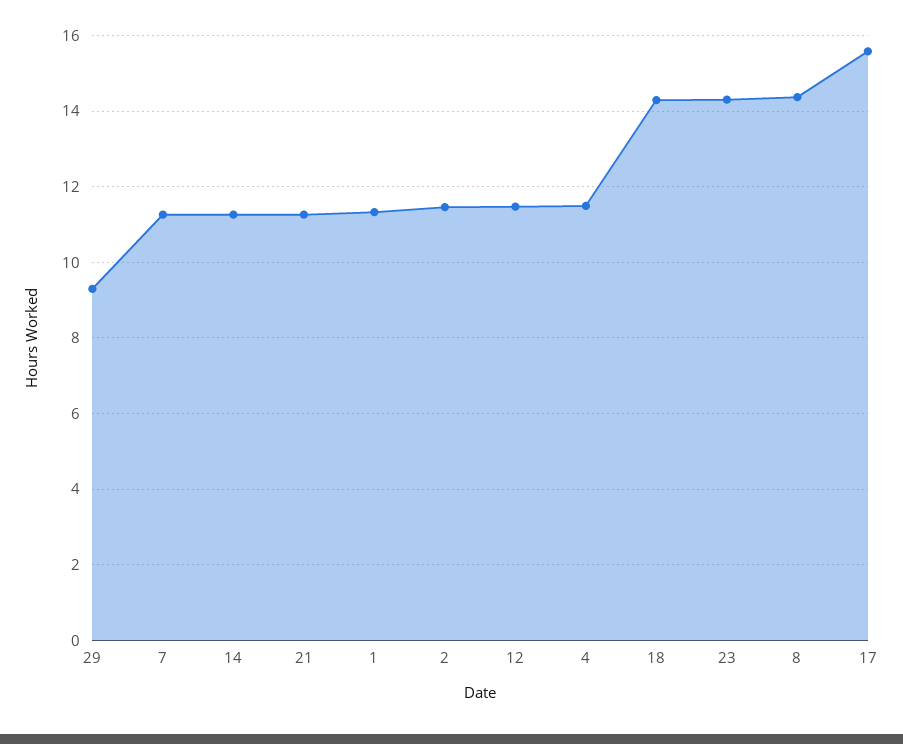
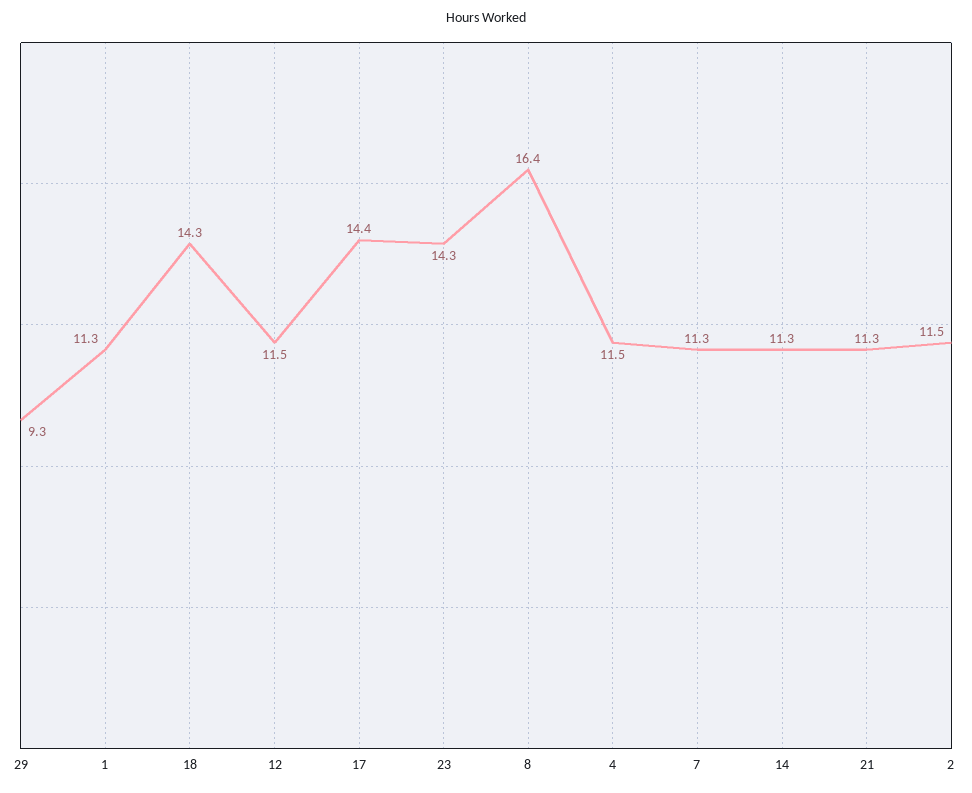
  {
    "29": 9.3,
    "7": 11.3,
    "14": 11.3,
    "21": 11.3,
    "1": 11.3,
    "2": 11.5,
    "12": 11.5,
    "4": 11.5,
    "18": 14.3,
    "23": 14.3,
-   "8": 14.4,
+   "8": 16.4,
-   "17": 15.6
+   "17": 14.4
  }

